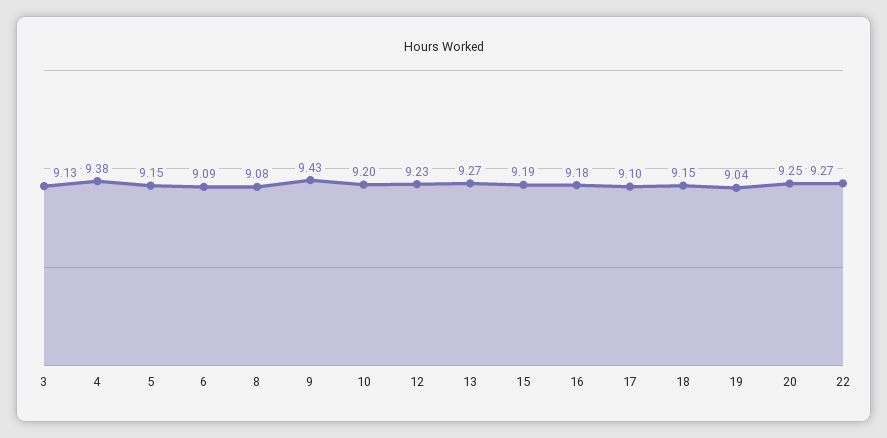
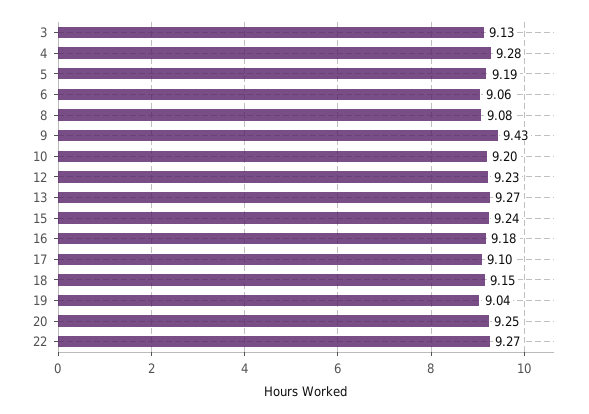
  {
    "3": 9.13,
-   "4": 9.38,
+   "4": 9.28,
-   "5": 9.15,
+   "5": 9.19,
-   "6": 9.09,
+   "6": 9.06,
    "8": 9.08,
    "9": 9.43,
    "10": 9.2,
    "12": 9.23,
    "13": 9.27,
-   "15": 9.19,
+   "15": 9.24,
    "16": 9.18,
    "17": 9.1,
    "18": 9.15,
    "19": 9.04,
    "20": 9.25,
    "22": 9.27
  }

